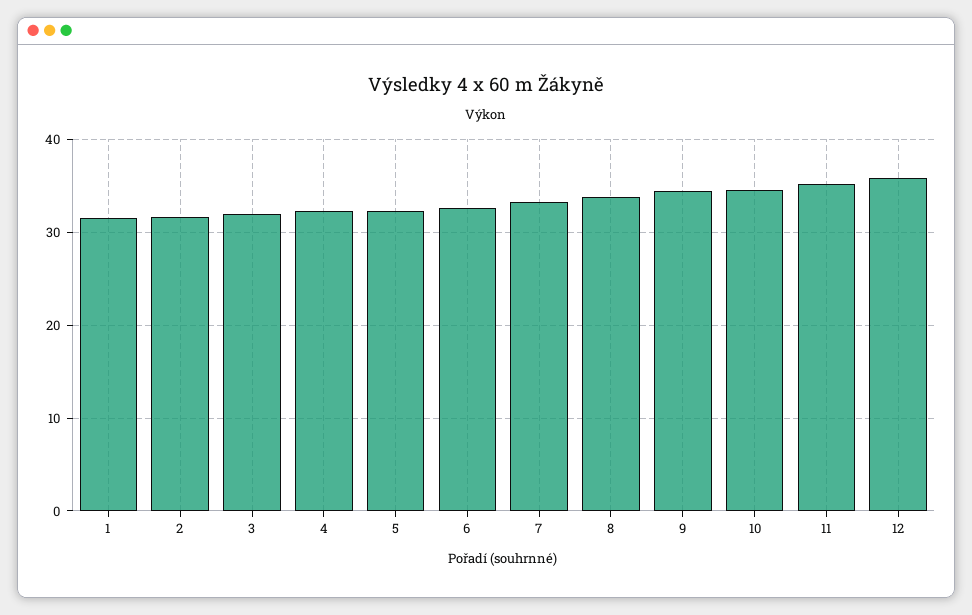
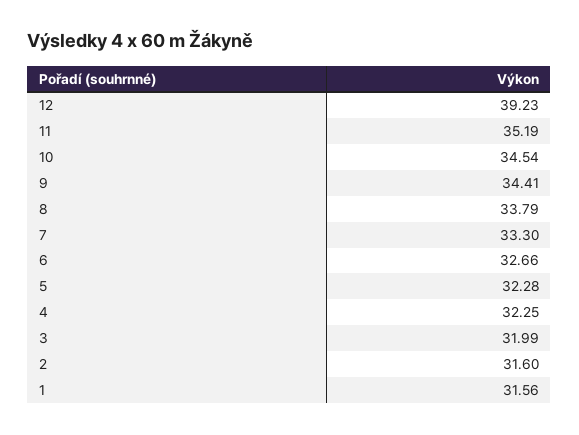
  {
    "1": 31.56,
    "2": 31.6,
    "3": 31.99,
    "4": 32.25,
    "5": 32.28,
    "6": 32.66,
    "7": 33.3,
    "8": 33.79,
    "9": 34.41,
    "10": 34.54,
    "11": 35.19,
-   "12": 36
+   "12": 39.23
  }

